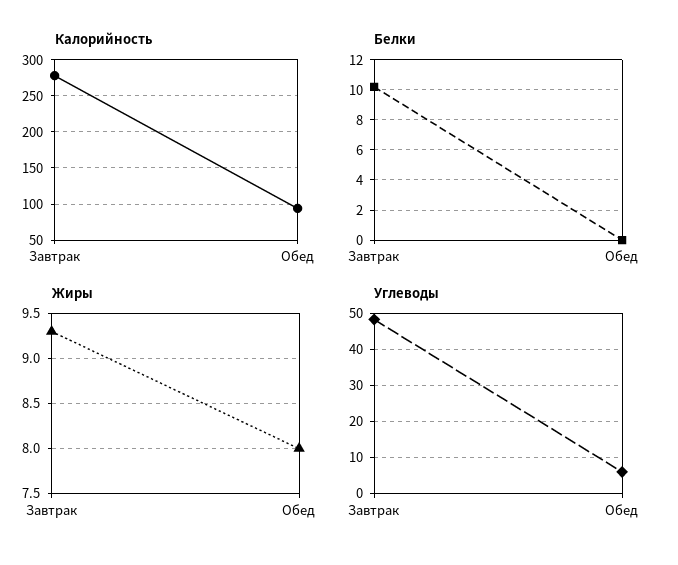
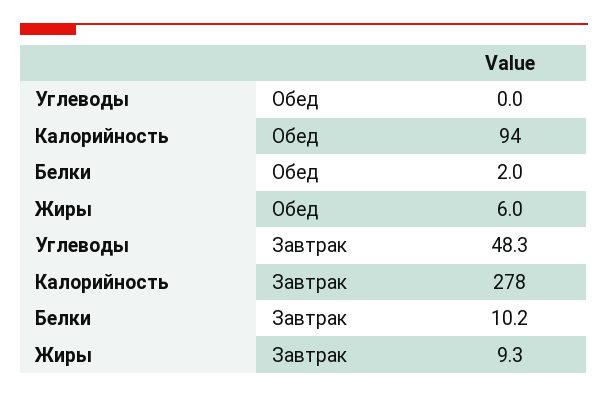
  {
    "Калорийность": {
      "Завтрак": 278,
      "Обед": 94
    },
    "Белки": {
      "Завтрак": 10.2,
-     "Обед": 0
+     "Обед": 2
    },
    "Жиры": {
      "Завтрак": 9.3,
-     "Обед": 8
+     "Обед": 6
    },
    "Углеводы": {
      "Завтрак": 48.3,
-     "Обед": 6
+     "Обед": 0
    }
  }

